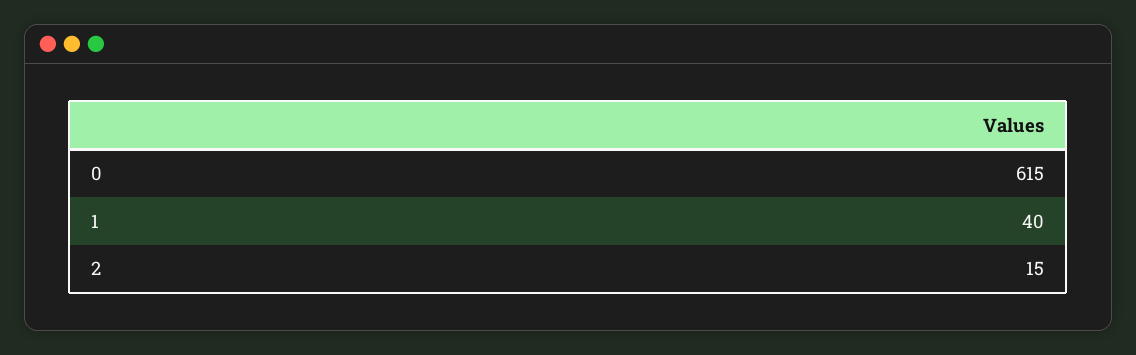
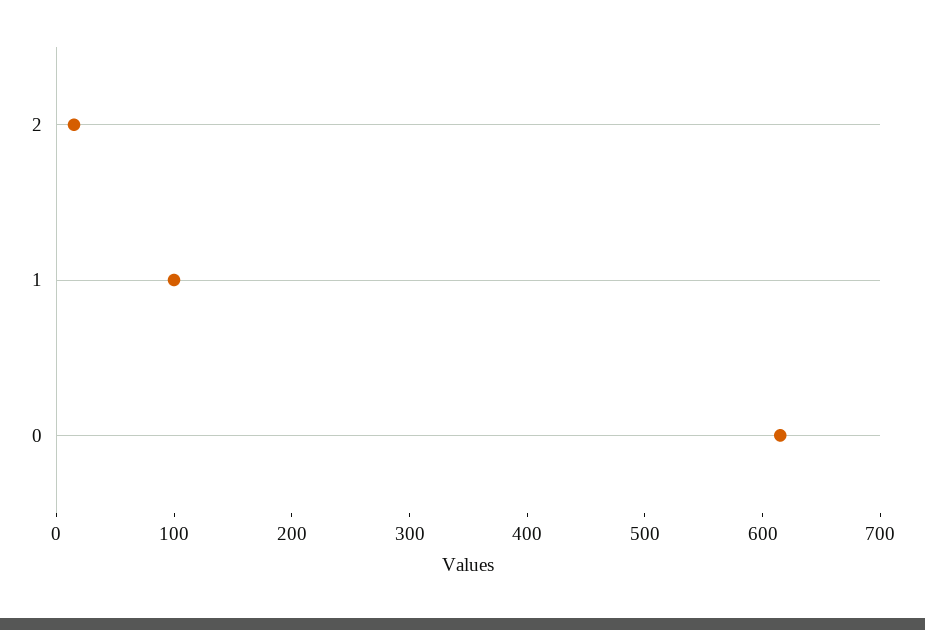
  {
    "0": 615,
-   "1": 40,
+   "1": 100,
    "2": 15
  }

